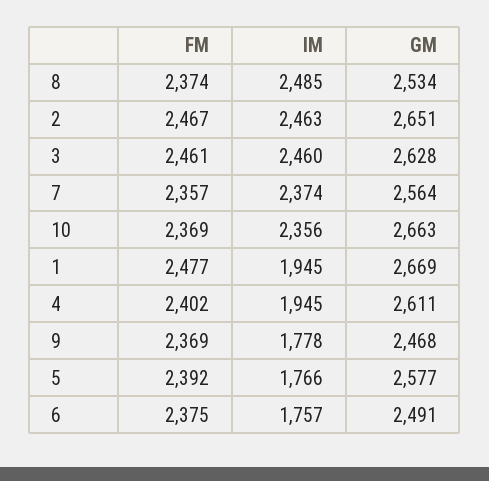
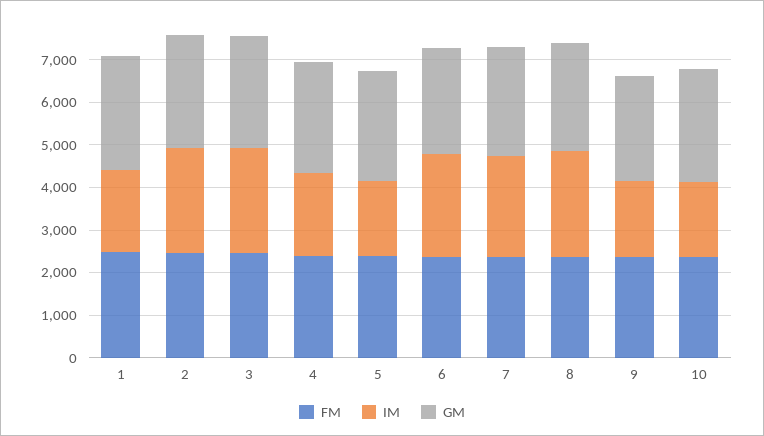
  {
    "FM": {
      "8": 2374,
      "2": 2467,
      "3": 2461,
      "7": 2357,
      "10": 2369,
      "1": 2477,
      "4": 2402,
      "9": 2369,
      "5": 2392,
      "6": 2375
    },
    "IM": {
      "8": 2485,
      "2": 2463,
      "3": 2460,
      "7": 2374,
-     "10": 2356,
+     "10": 1800,
      "1": 1945,
      "4": 1945,
      "9": 1778,
      "5": 1766,
-     "6": 1757
+     "6": 2400
    },
    "GM": {
      "8": 2534,
      "2": 2651,
      "3": 2628,
      "7": 2564,
      "10": 2663,
      "1": 2669,
      "4": 2611,
      "9": 2468,
      "5": 2577,
      "6": 2491
    }
  }

